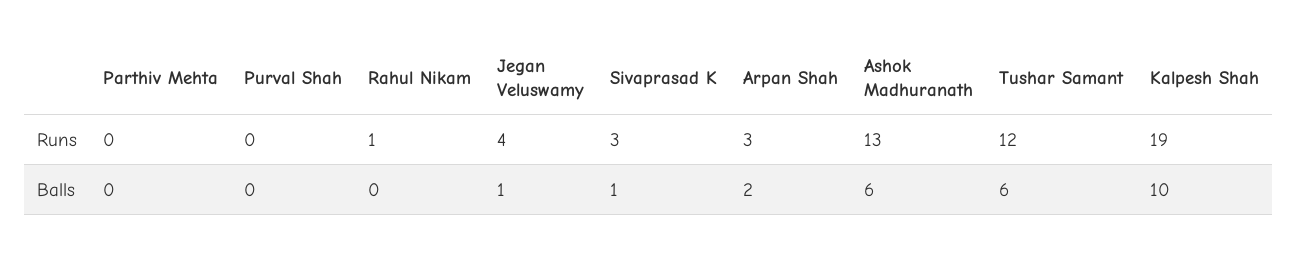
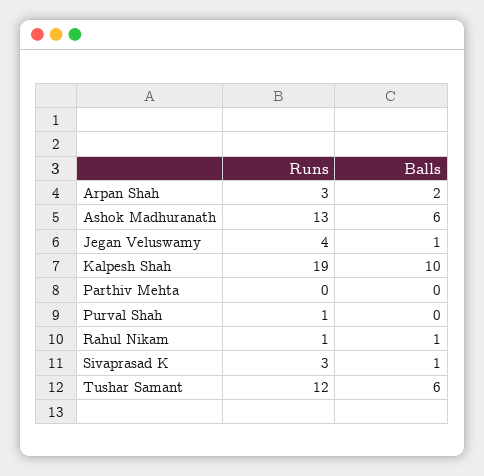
  {
    "Parthiv Mehta": {
      "Runs": 0,
      "Balls": 0
    },
    "Purval Shah": {
-     "Runs": 0,
+     "Runs": 1,
      "Balls": 0
    },
    "Rahul Nikam": {
      "Runs": 1,
-     "Balls": 0
+     "Balls": 1
    },
    "Jegan Veluswamy": {
      "Runs": 4,
      "Balls": 1
    },
    "Sivaprasad K": {
      "Runs": 3,
      "Balls": 1
    },
    "Arpan Shah": {
      "Runs": 3,
      "Balls": 2
    },
    "Ashok Madhuranath": {
      "Runs": 13,
      "Balls": 6
    },
    "Tushar Samant": {
      "Runs": 12,
      "Balls": 6
    },
    "Kalpesh Shah": {
      "Runs": 19,
      "Balls": 10
    }
  }

